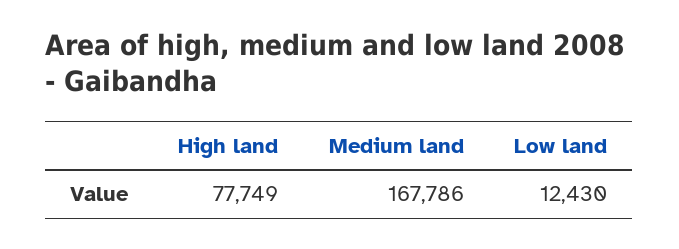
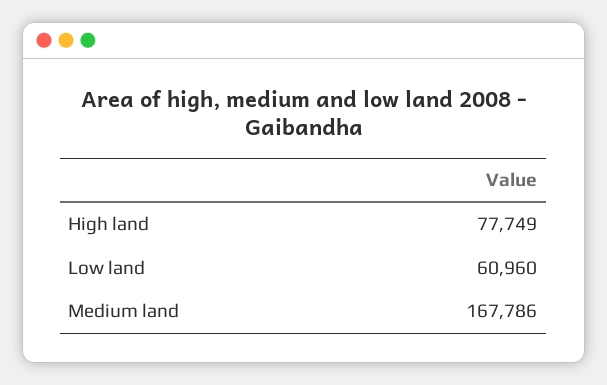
  {
    "High land": 77749,
    "Medium land": 167786,
-   "Low land": 12430
+   "Low land": 60960
  }

